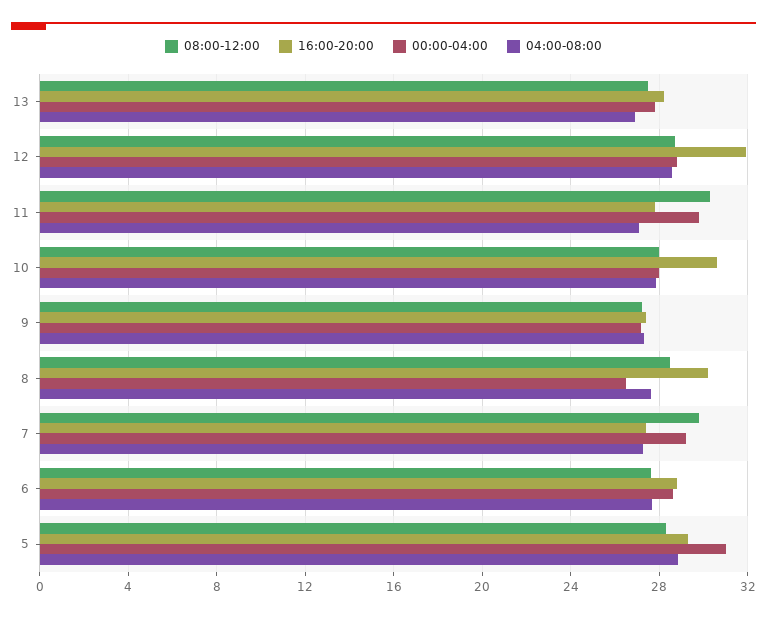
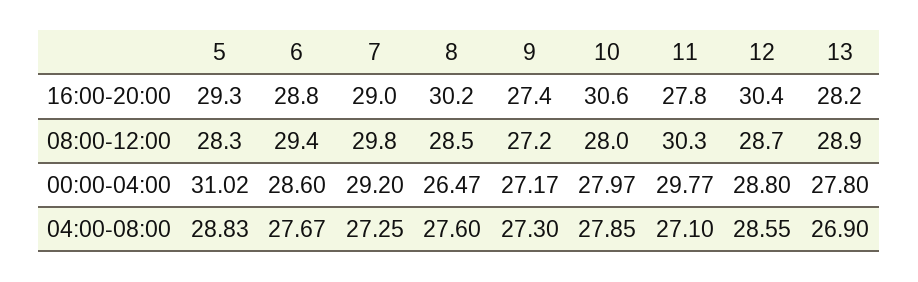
  {
    "08:00-12:00": {
-     "13": 27.5,
+     "13": 28.9,
      "12": 28.7,
      "11": 30.3,
      "10": 28,
      "9": 27.2,
      "8": 28.5,
      "7": 29.8,
-     "6": 27.5,
+     "6": 29.4,
      "5": 28.3
    },
    "16:00-20:00": {
      "13": 28.2,
-     "12": 32,
+     "12": 30.4,
      "11": 27.8,
      "10": 30.6,
      "9": 27.4,
      "8": 30.2,
-     "7": 27.5,
+     "7": 29,
      "6": 28.8,
      "5": 29.3
    },
    "00:00-04:00": {
      "13": 27.8,
      "12": 28.8,
      "11": 29.77,
      "10": 27.97,
      "9": 27.17,
      "8": 26.47,
      "7": 29.2,
      "6": 28.6,
      "5": 31.02
    },
    "04:00-08:00": {
      "13": 26.9,
      "12": 28.55,
      "11": 27.1,
      "10": 27.85,
      "9": 27.3,
      "8": 27.6,
      "7": 27.25,
      "6": 27.67,
      "5": 28.83
    }
  }

